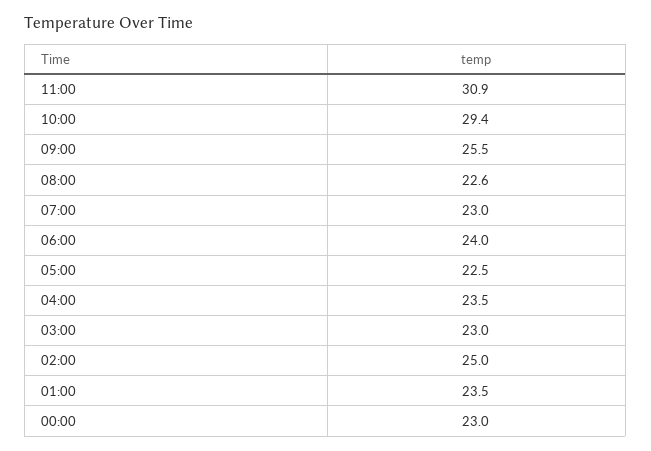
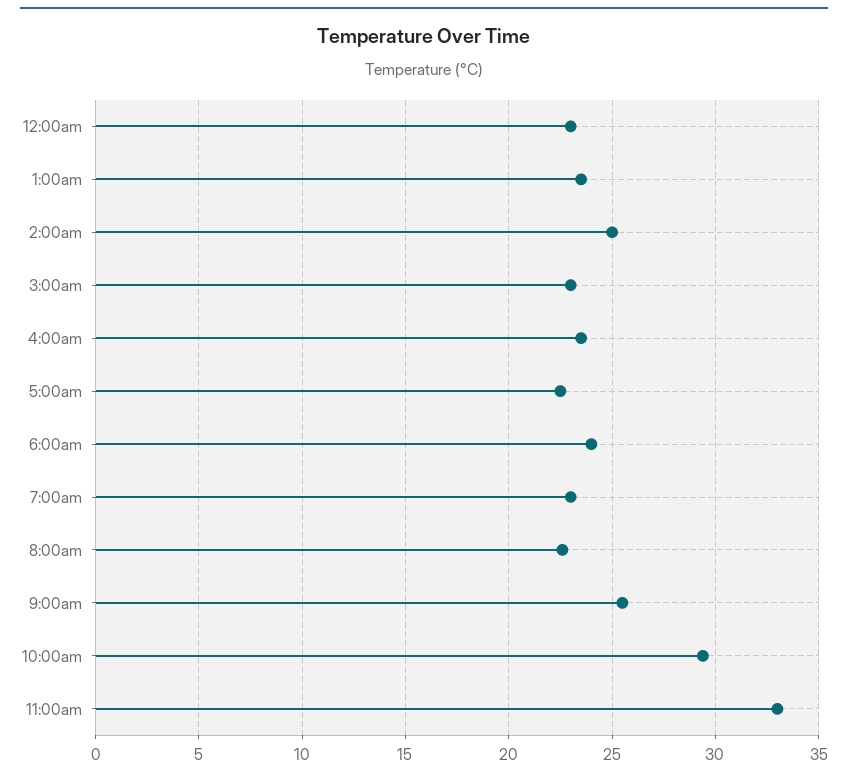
  {
-   "11:00": 30.9,
+   "11:00": 33,
    "10:00": 29.4,
    "09:00": 25.5,
    "08:00": 22.6,
    "07:00": 23,
    "06:00": 24,
    "05:00": 22.5,
    "04:00": 23.5,
    "03:00": 23,
    "02:00": 25,
    "01:00": 23.5,
    "00:00": 23
  }

